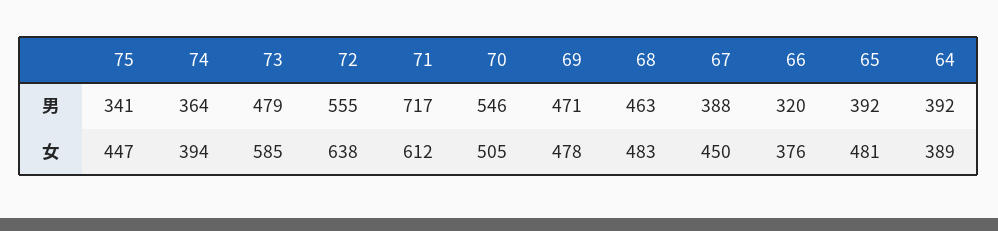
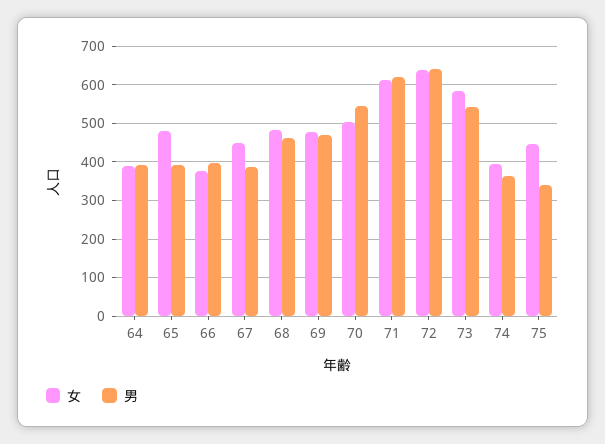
  {
    "男": {
      "75": 341,
      "74": 364,
-     "73": 479,
+     "73": 540,
-     "72": 555,
+     "72": 640,
-     "71": 717,
+     "71": 620,
      "70": 546,
      "69": 471,
      "68": 463,
      "67": 388,
-     "66": 320,
+     "66": 400,
      "65": 392,
      "64": 392
    },
    "女": {
      "75": 447,
      "74": 394,
      "73": 585,
      "72": 638,
      "71": 612,
      "70": 505,
      "69": 478,
      "68": 483,
      "67": 450,
      "66": 376,
      "65": 481,
      "64": 389
    }
  }

